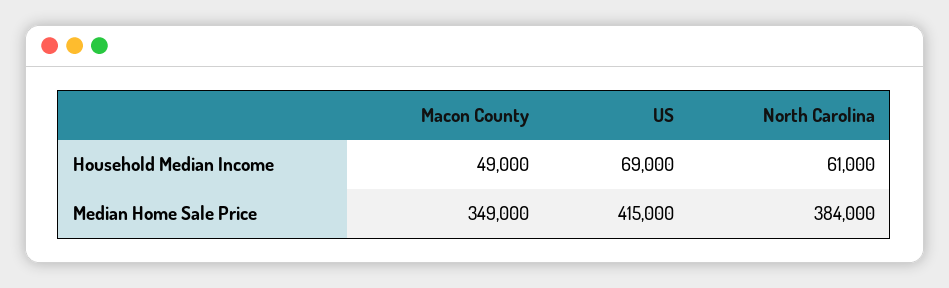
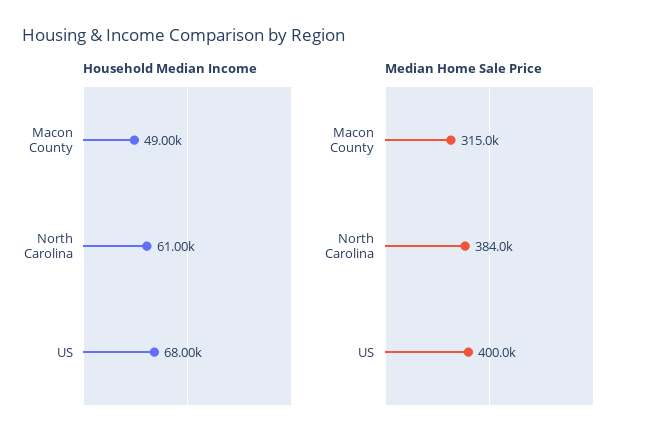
  {
    "Household Median Income": {
      "Macon County": 49000,
-     "US": 69000,
+     "US": 68000,
      "North Carolina": 61000
    },
    "Median Home Sale Price": {
-     "Macon County": 349000,
+     "Macon County": 315000,
-     "US": 415000,
+     "US": 400000,
      "North Carolina": 384000
    }
  }

